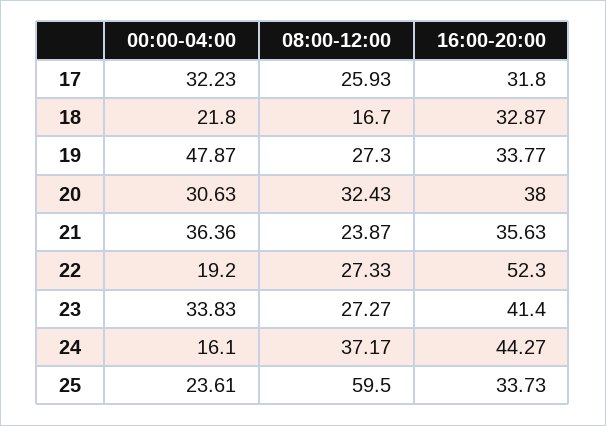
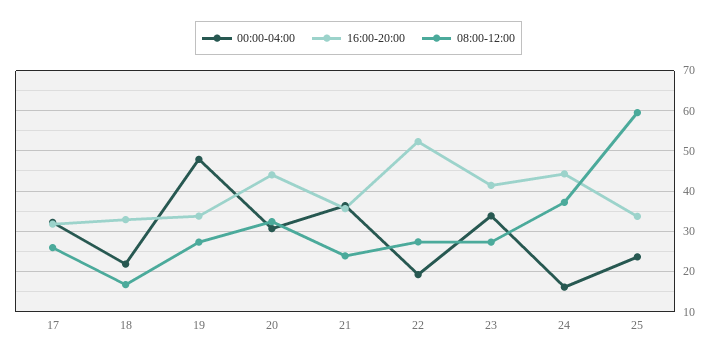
  {
    "00:00-04:00": {
      "17": 32.23,
      "18": 21.8,
      "19": 47.87,
      "20": 30.63,
      "21": 36.36,
      "22": 19.2,
      "23": 33.83,
      "24": 16.1,
      "25": 23.61
    },
    "08:00-12:00": {
      "17": 25.93,
      "18": 16.7,
      "19": 27.3,
      "20": 32.43,
      "21": 23.87,
      "22": 27.33,
      "23": 27.27,
      "24": 37.17,
      "25": 59.5
    },
    "16:00-20:00": {
      "17": 31.8,
      "18": 32.87,
      "19": 33.77,
-     "20": 38,
+     "20": 44,
      "21": 35.63,
      "22": 52.3,
      "23": 41.4,
      "24": 44.27,
      "25": 33.73
    }
  }

